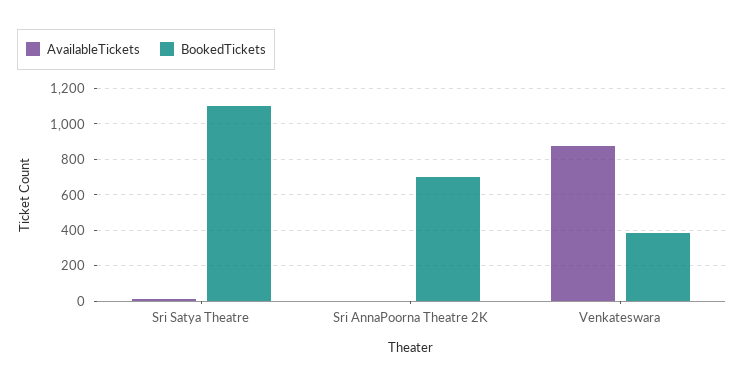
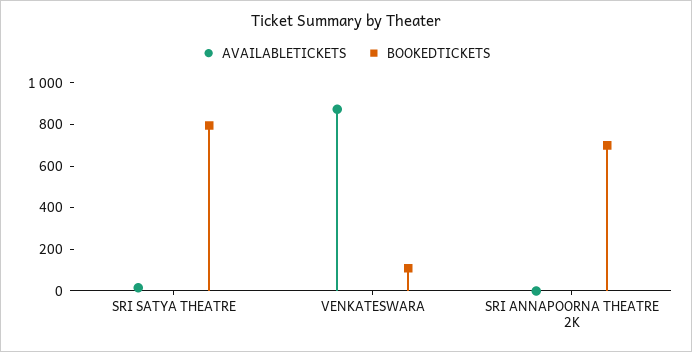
  {
    "AvailableTickets": {
      "Sri Satya Theatre": 0,
      "Sri AnnaPoorna Theatre 2K": 0,
      "Venkateswara": 850
    },
    "BookedTickets": {
-     "Sri Satya Theatre": 1100,
+     "Sri Satya Theatre": 800,
      "Sri AnnaPoorna Theatre 2K": 700,
-     "Venkateswara": 400
+     "Venkateswara": 100
    }
  }

